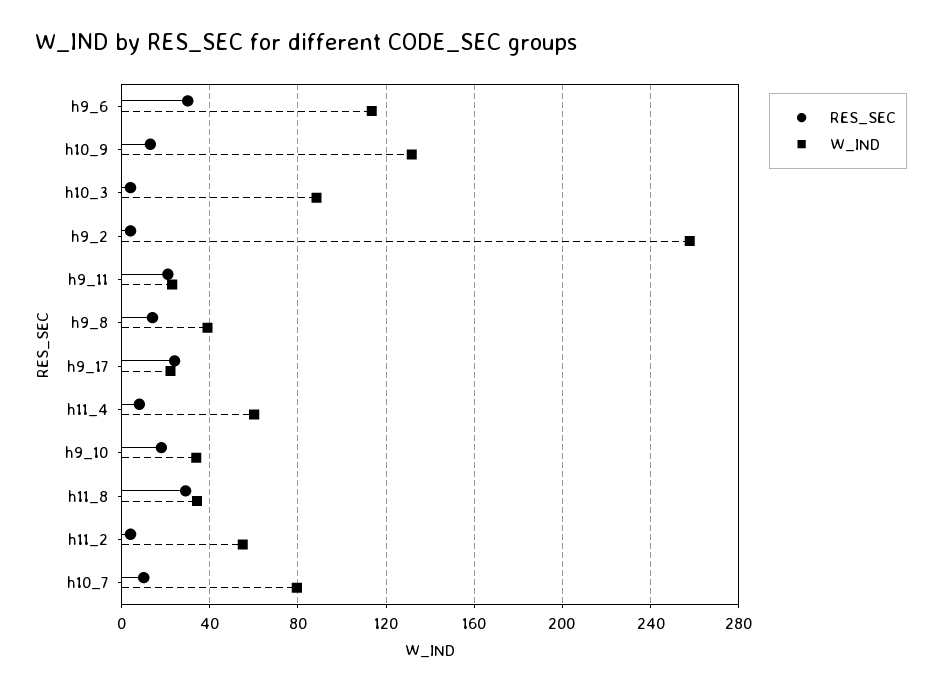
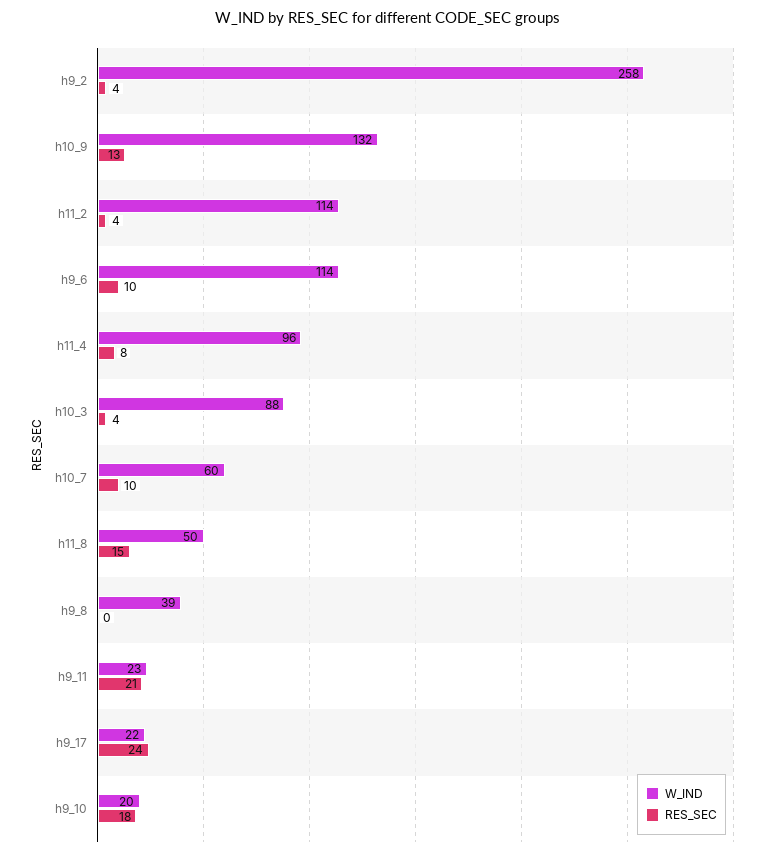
  {
    "RES_SEC": {
-     "h9_6": 30,
+     "h9_6": 10,
      "h10_9": 13,
      "h10_3": 4,
      "h9_2": 4,
      "h9_11": 21,
-     "h9_8": 15,
+     "h9_8": 0,
      "h9_17": 24,
      "h11_4": 8,
      "h9_10": 18,
-     "h11_8": 30,
+     "h11_8": 15,
      "h11_2": 4,
      "h10_7": 10
    },
    "W_IND": {
      "h9_6": 114,
      "h10_9": 132,
      "h10_3": 88,
      "h9_2": 258,
      "h9_11": 23,
      "h9_8": 39,
      "h9_17": 22,
-     "h11_4": 60,
+     "h11_4": 96,
-     "h9_10": 35,
+     "h9_10": 20,
-     "h11_8": 35,
+     "h11_8": 50,
-     "h11_2": 55,
+     "h11_2": 114,
-     "h10_7": 80
+     "h10_7": 60
    }
  }

